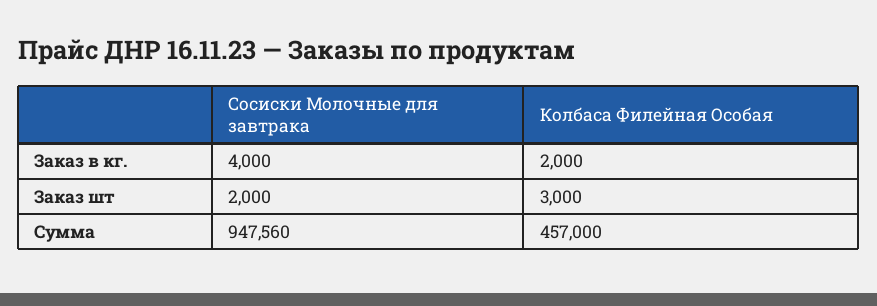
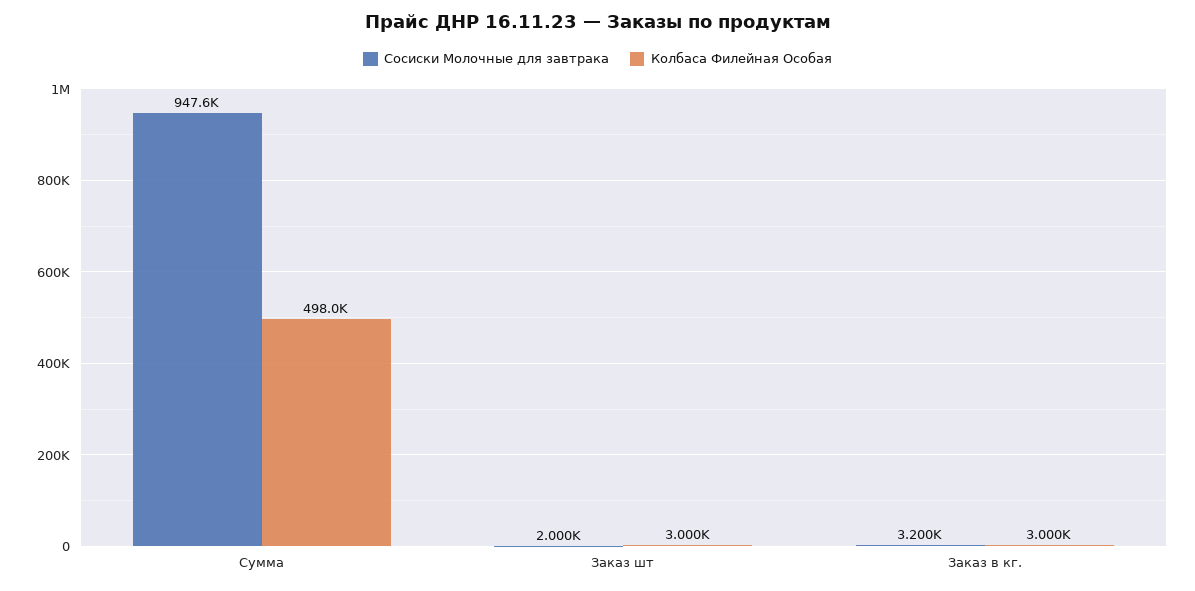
  {
    "Сосиски Молочные для завтрака": {
-     "Заказ в кг.": 4000,
+     "Заказ в кг.": 3200,
      "Заказ шт": 2000,
      "Сумма": 947560
    },
    "Колбаса Филейная Особая": {
-     "Заказ в кг.": 2000,
+     "Заказ в кг.": 3000,
      "Заказ шт": 3000,
-     "Сумма": 457000
+     "Сумма": 498000
    }
  }

